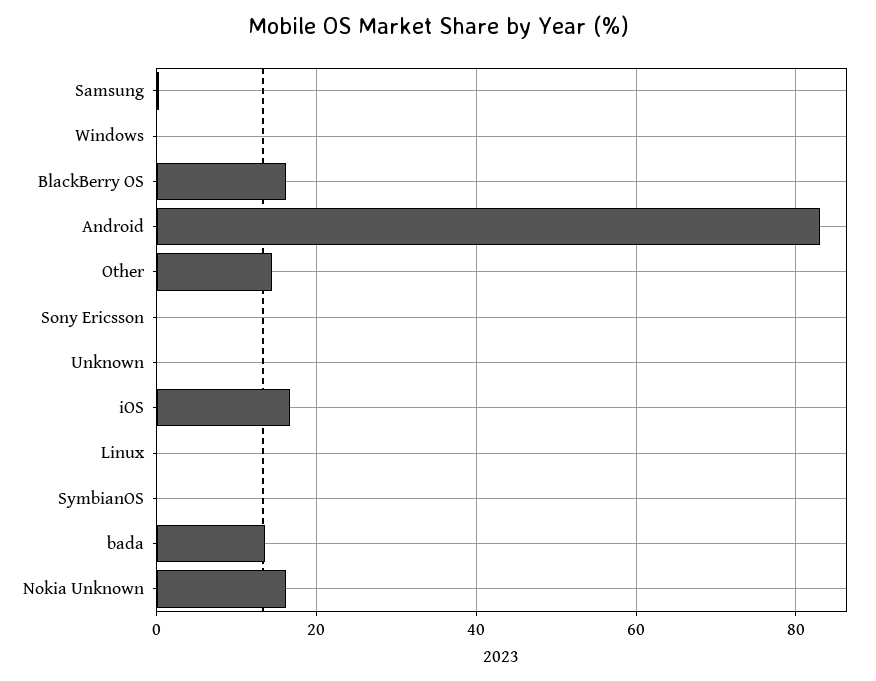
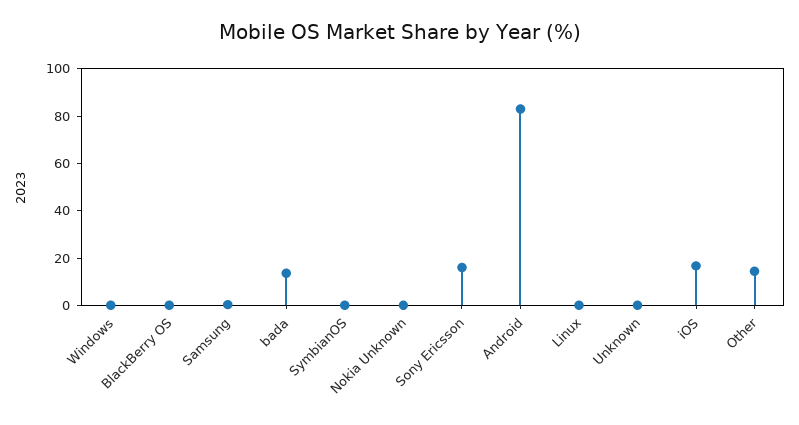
  {
    "Samsung": 0,
    "Windows": 0,
-   "BlackBerry OS": 16,
+   "BlackBerry OS": 0,
    "Android": 82,
    "Other": 14,
-   "Sony Ericsson": 0,
+   "Sony Ericsson": 15,
    "Unknown": 0,
    "iOS": 16,
    "Linux": 0,
    "SymbianOS": 0,
    "bada": 14,
-   "Nokia Unknown": 16
+   "Nokia Unknown": 0
  }

